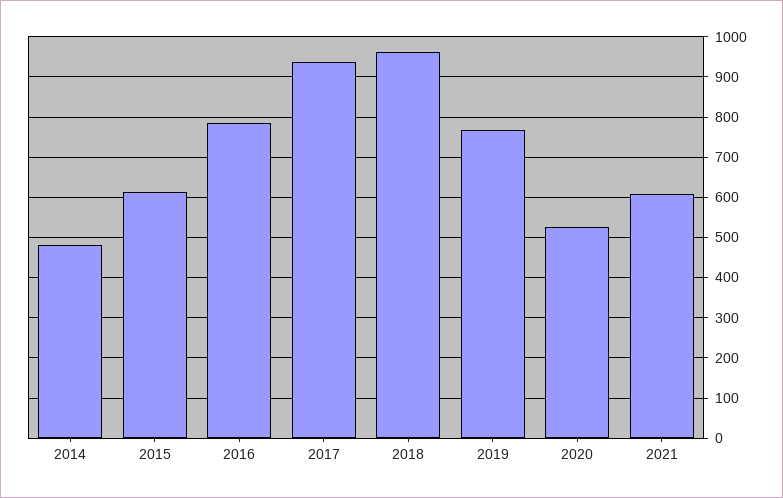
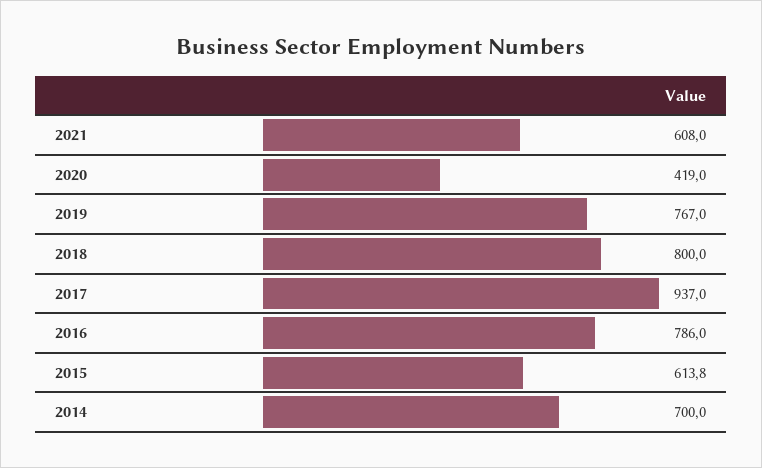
  {
-   "2014": 480,
+   "2014": 700,
    "2015": 613.8,
    "2016": 786,
    "2017": 937,
-   "2018": 960,
+   "2018": 800,
    "2019": 767,
-   "2020": 520,
+   "2020": 419,
    "2021": 608
  }

